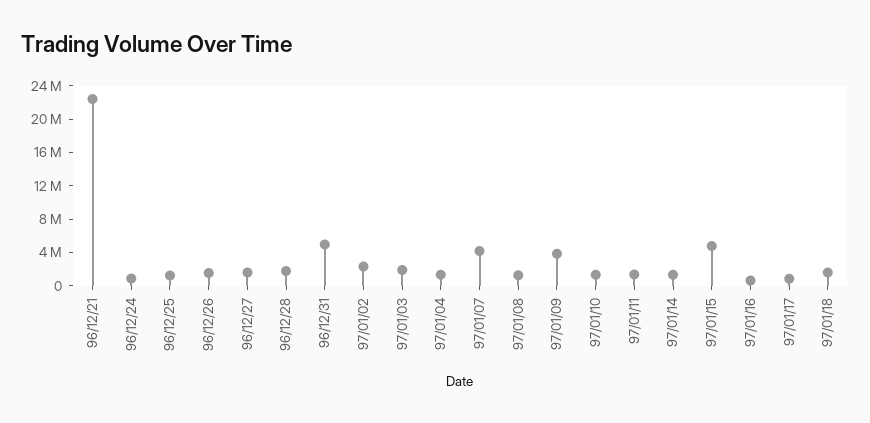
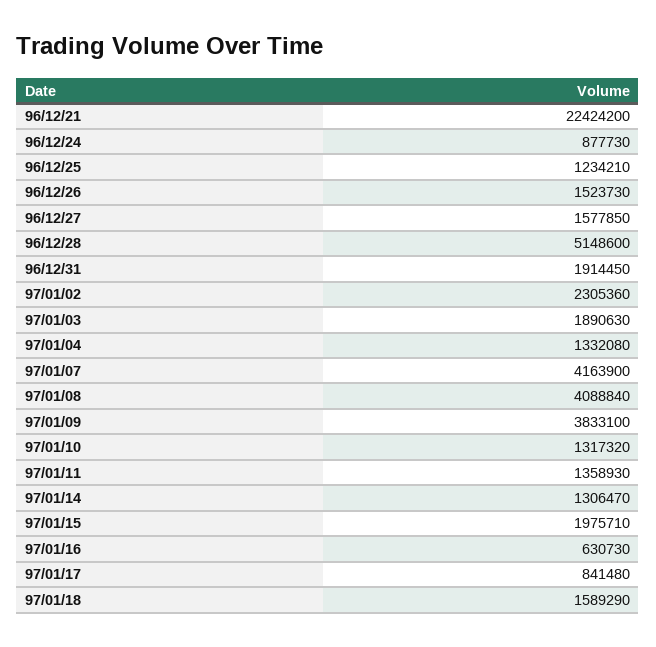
  {
    "96/12/21": 22424200,
    "96/12/24": 877730,
    "96/12/25": 1234210,
    "96/12/26": 1523730,
    "96/12/27": 1577850,
-   "96/12/28": 2000000,
+   "96/12/28": 5148600,
-   "96/12/31": 5000000,
+   "96/12/31": 1914450,
    "97/01/02": 2305360,
    "97/01/03": 1890630,
    "97/01/04": 1332080,
    "97/01/07": 4163900,
-   "97/01/08": 1000000,
+   "97/01/08": 4088840,
    "97/01/09": 3833100,
    "97/01/10": 1317320,
    "97/01/11": 1358930,
    "97/01/14": 1306470,
-   "97/01/15": 5000000,
+   "97/01/15": 1975710,
    "97/01/16": 630730,
    "97/01/17": 841480,
    "97/01/18": 1589290
  }

